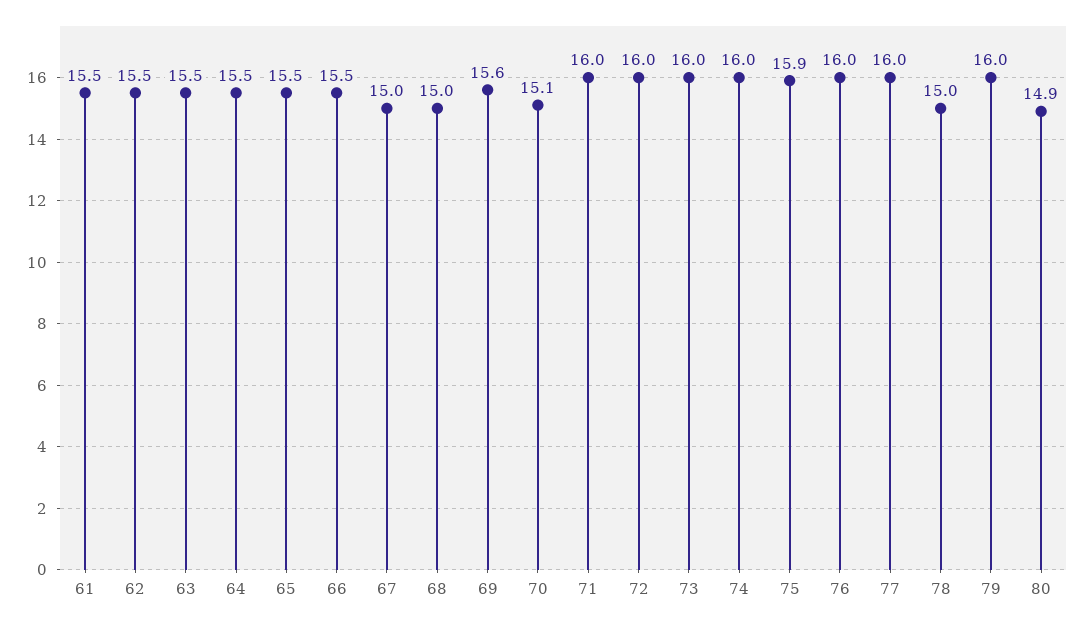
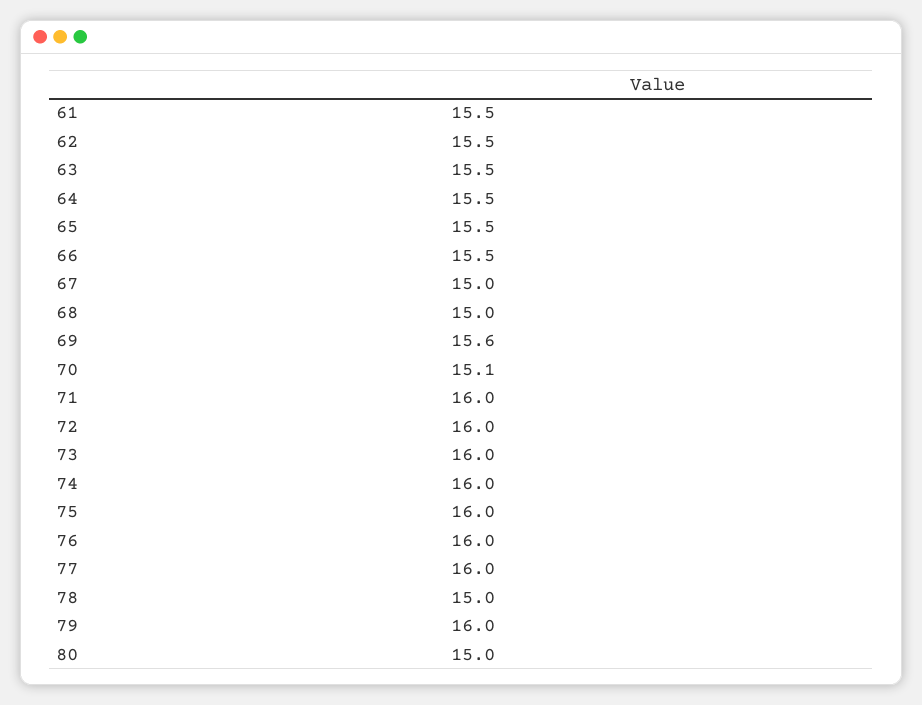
  {
    "61": 15.5,
    "62": 15.5,
    "63": 15.5,
    "64": 15.5,
    "65": 15.5,
    "66": 15.5,
    "67": 15,
    "68": 15,
    "69": 15.6,
    "70": 15.1,
    "71": 16,
    "72": 16,
    "73": 16,
    "74": 16,
-   "75": 15.9,
+   "75": 16,
    "76": 16,
    "77": 16,
    "78": 15,
    "79": 16,
-   "80": 14.9
+   "80": 15
  }

